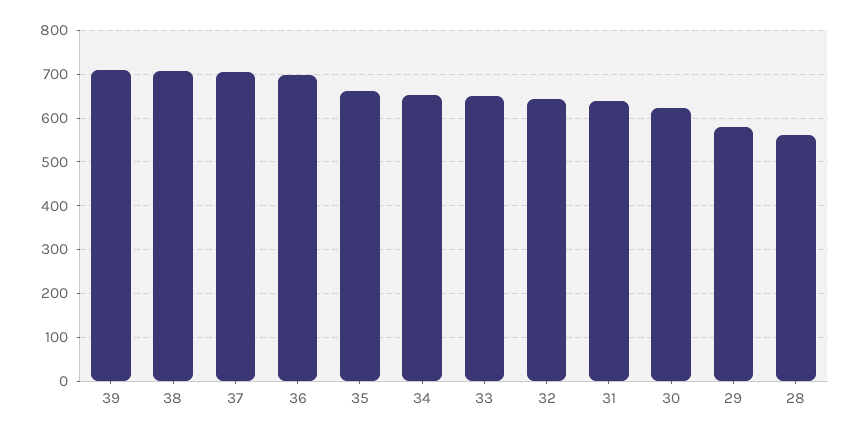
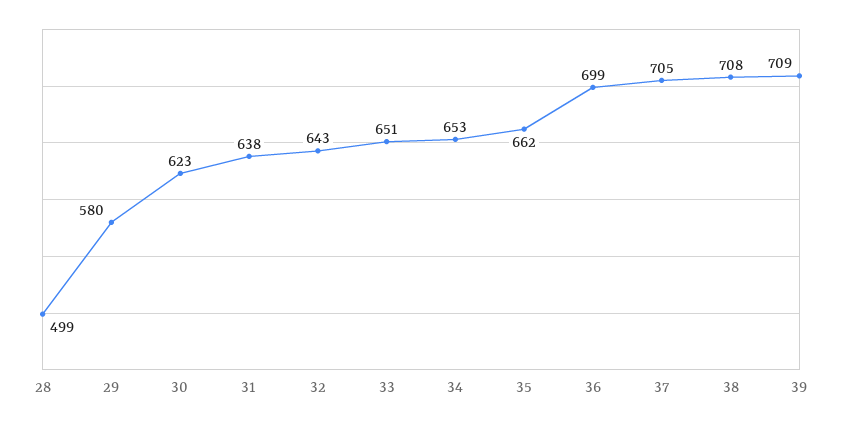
  {
    "39": 709,
    "38": 708,
    "37": 705,
    "36": 699,
    "35": 662,
    "34": 653,
    "33": 651,
    "32": 643,
    "31": 638,
    "30": 623,
    "29": 580,
-   "28": 560
+   "28": 499
  }

